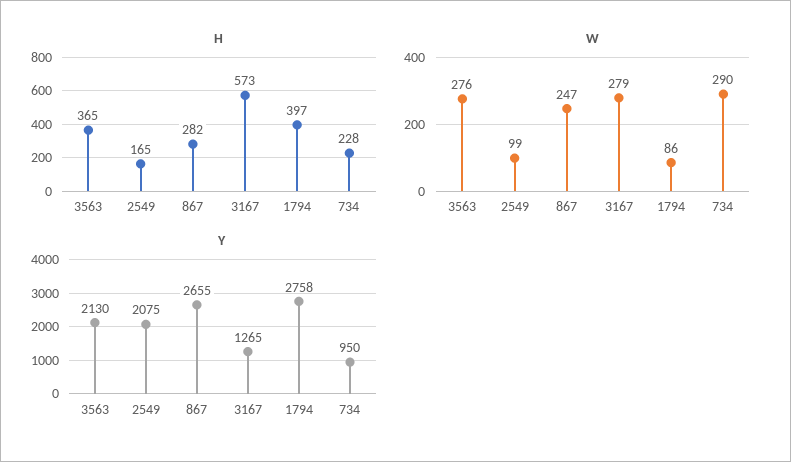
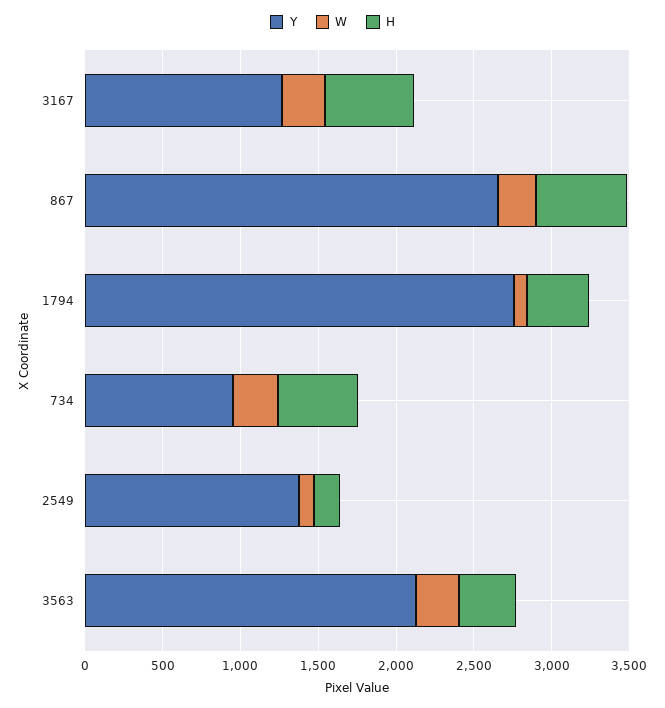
  {
    "H": {
      "3563": 365,
      "2549": 165,
-     "867": 282,
+     "867": 600,
      "3167": 573,
      "1794": 397,
-     "734": 228
+     "734": 500
    },
    "W": {
      "3563": 276,
      "2549": 99,
      "867": 247,
      "3167": 279,
      "1794": 86,
      "734": 290
    },
    "Y": {
      "3563": 2130,
-     "2549": 2075,
+     "2549": 1400,
      "867": 2655,
      "3167": 1265,
      "1794": 2758,
      "734": 950
    }
  }

